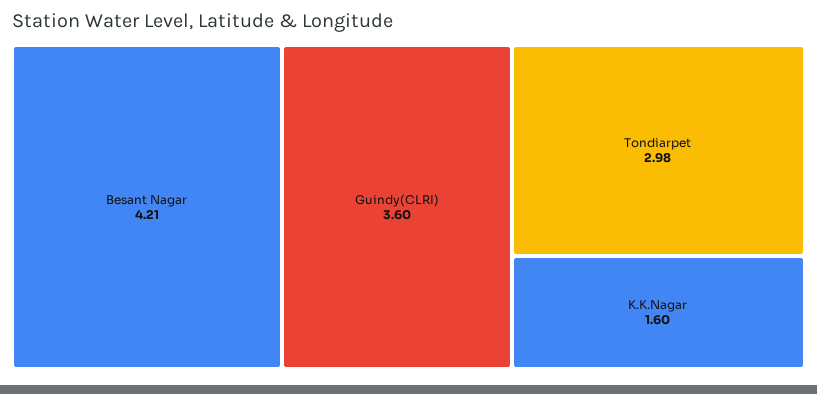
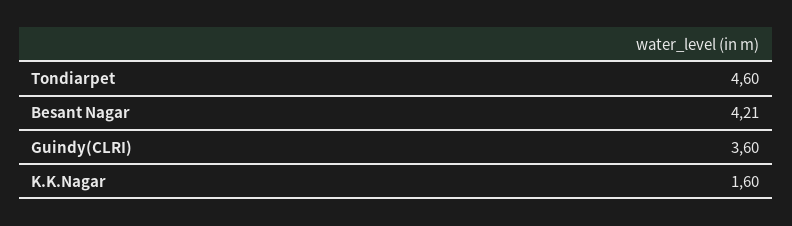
  {
    "Besant Nagar": 4.21,
    "Guindy(CLRI)": 3.6,
-   "Tondiarpet": 2.98,
+   "Tondiarpet": 4.6,
    "K.K.Nagar": 1.6
  }

